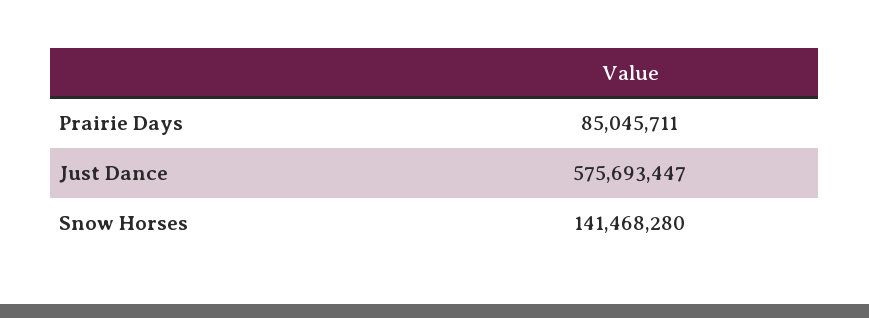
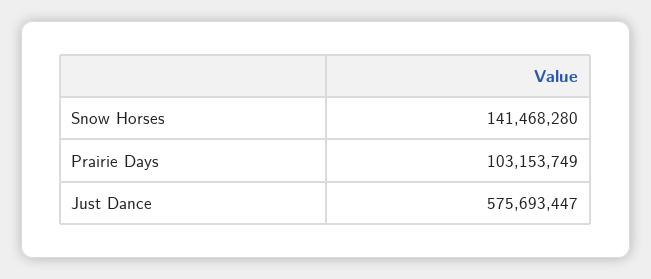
  {
-   "Prairie Days": 85045711,
+   "Prairie Days": 103153749,
    "Just Dance": 575693447,
    "Snow Horses": 141468280
  }

